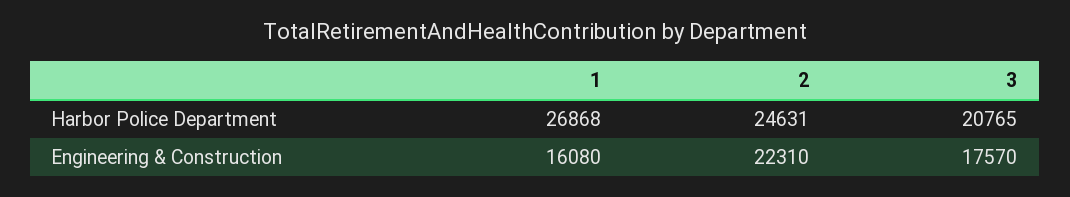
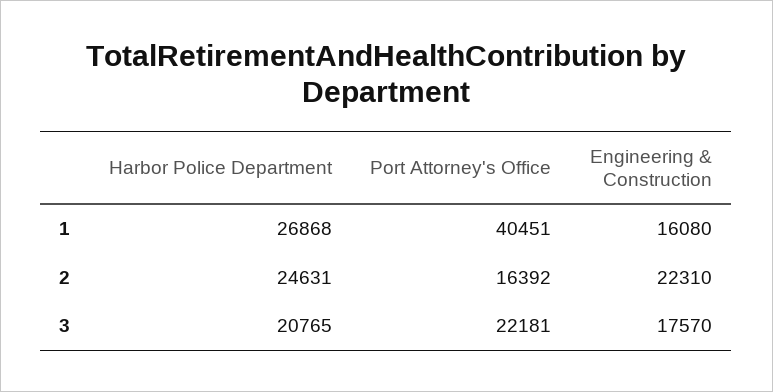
  {
    "1": {
      "Harbor Police Department": 26868,
-     "Engineering & Construction": 16080
+     "Engineering & Construction": 16080,
+     "Port Attorney's Office": 40451
    },
    "2": {
      "Harbor Police Department": 24631,
-     "Engineering & Construction": 22310
+     "Engineering & Construction": 22310,
+     "Port Attorney's Office": 16392
    },
    "3": {
      "Harbor Police Department": 20765,
-     "Engineering & Construction": 17570
+     "Engineering & Construction": 17570,
+     "Port Attorney's Office": 22181
    }
  }

